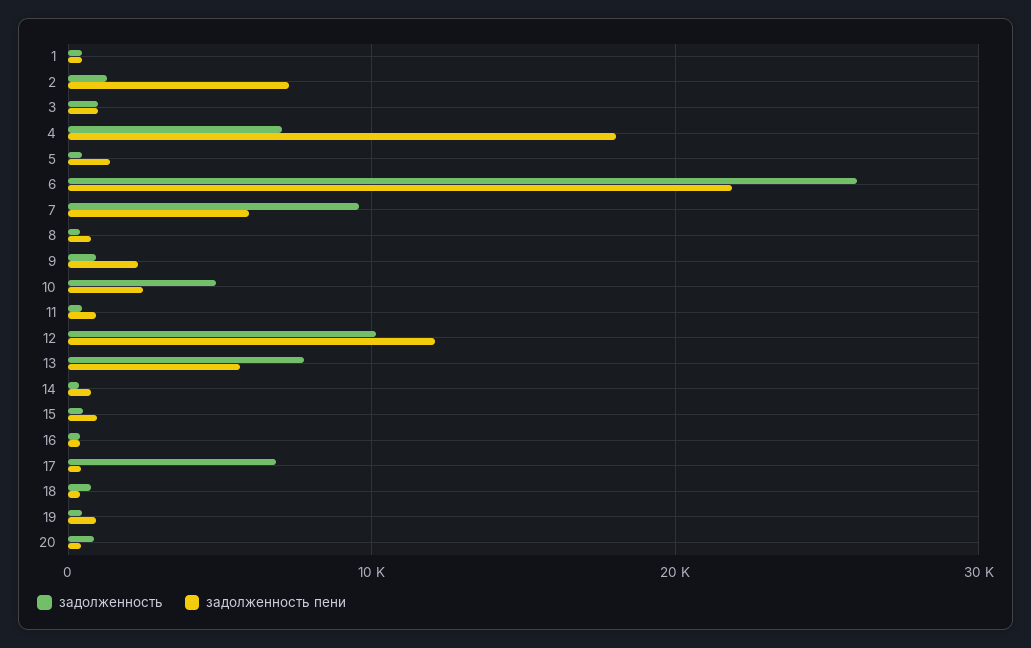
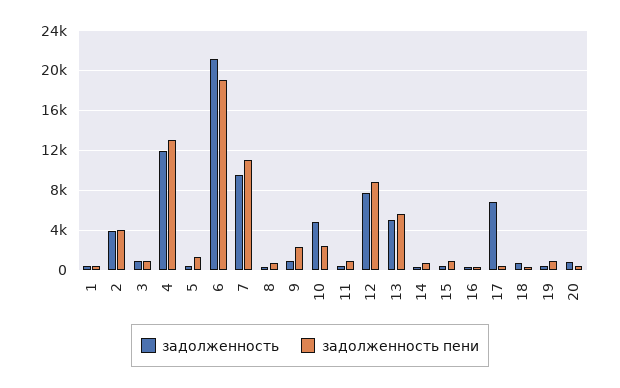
  {
    "задолженность": {
      "1": 0,
-     "2": 1000,
+     "2": 4000,
      "3": 1000,
-     "4": 7000,
+     "4": 12000,
      "5": 0,
-     "6": 26000,
+     "6": 21000,
      "7": 10000,
      "8": 0,
      "9": 1000,
      "10": 5000,
      "11": 0,
-     "12": 10000,
+     "12": 8000,
-     "13": 8000,
+     "13": 5000,
      "14": 0,
      "15": 0,
      "16": 0,
      "17": 7000,
      "18": 1000,
      "19": 0,
      "20": 1000
    },
    "задолженность пени": {
      "1": 0,
-     "2": 7000,
+     "2": 4000,
      "3": 1000,
-     "4": 18000,
+     "4": 13000,
      "5": 1000,
-     "6": 22000,
+     "6": 19000,
-     "7": 6000,
+     "7": 11000,
      "8": 1000,
      "9": 2000,
      "10": 2000,
      "11": 1000,
-     "12": 12000,
+     "12": 9000,
      "13": 6000,
      "14": 1000,
      "15": 1000,
      "16": 0,
      "17": 0,
      "18": 0,
      "19": 1000,
      "20": 0
    }
  }

